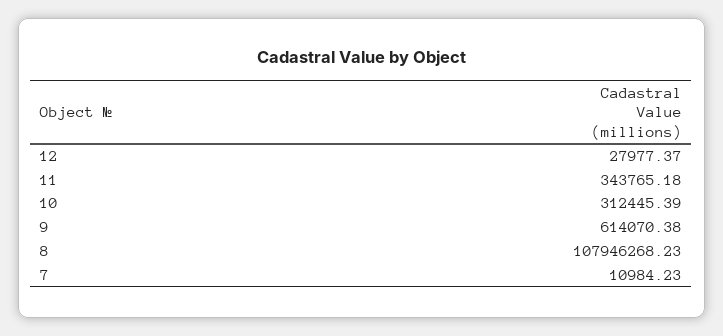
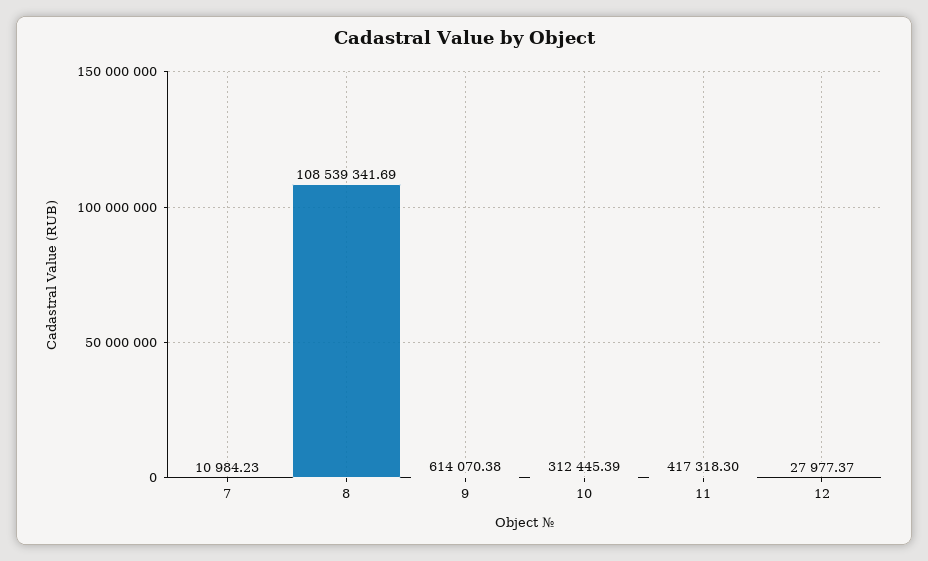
  {
    "12": 27977.37,
-   "11": 343765.18,
+   "11": 417318.3,
    "10": 312445.39,
    "9": 614070.38,
-   "8": 107946268.23,
+   "8": 108539341.69,
    "7": 10984.23
  }

